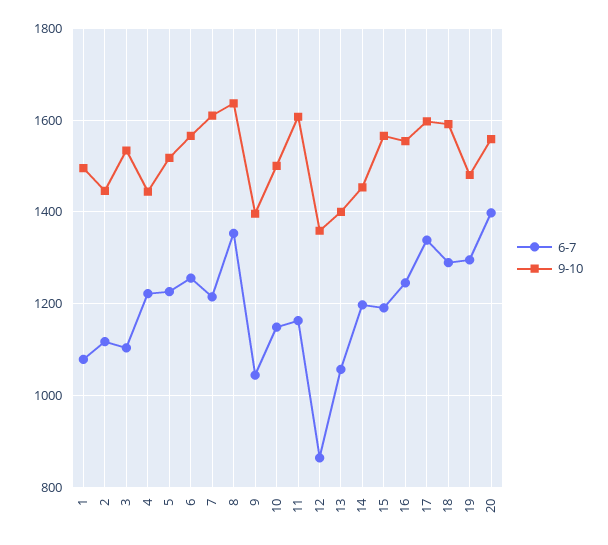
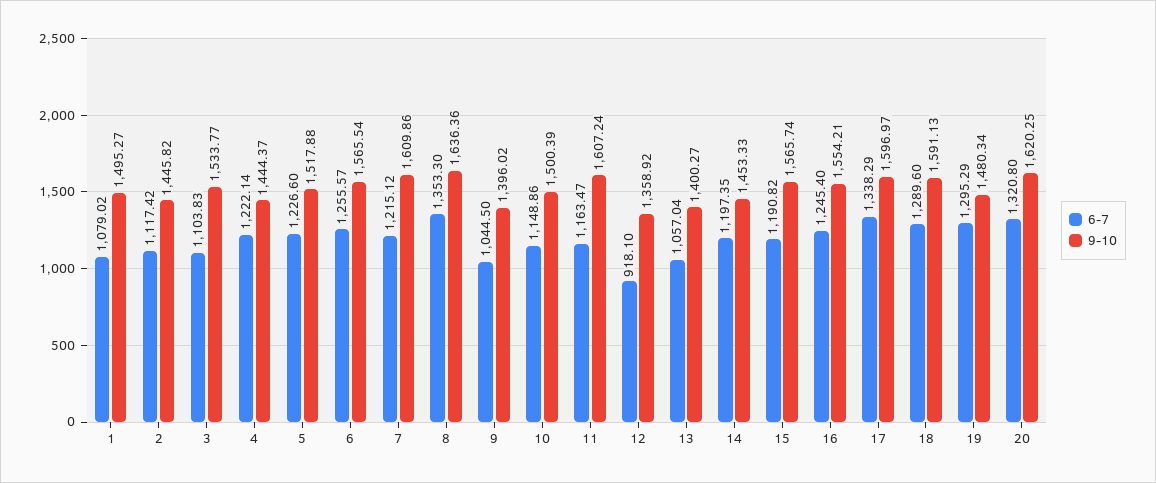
  {
    "6-7": {
      "1": 1079.02,
      "2": 1117.42,
      "3": 1103.83,
      "4": 1222.14,
      "5": 1226.6,
      "6": 1255.57,
      "7": 1215.12,
      "8": 1353.3,
      "9": 1044.5,
      "10": 1148.86,
      "11": 1163.47,
-     "12": 860,
+     "12": 918.1,
      "13": 1057.04,
      "14": 1197.35,
      "15": 1190.82,
      "16": 1245.4,
      "17": 1338.29,
      "18": 1289.6,
      "19": 1295.29,
-     "20": 1400
+     "20": 1320.8
    },
    "9-10": {
      "1": 1495.27,
      "2": 1445.82,
      "3": 1533.77,
      "4": 1444.37,
      "5": 1517.88,
      "6": 1565.54,
      "7": 1609.86,
      "8": 1636.36,
      "9": 1396.02,
      "10": 1500.39,
      "11": 1607.24,
      "12": 1358.92,
      "13": 1400.27,
      "14": 1453.33,
      "15": 1565.74,
      "16": 1554.21,
      "17": 1596.97,
      "18": 1591.13,
      "19": 1480.34,
-     "20": 1560
+     "20": 1620.25
    }
  }

